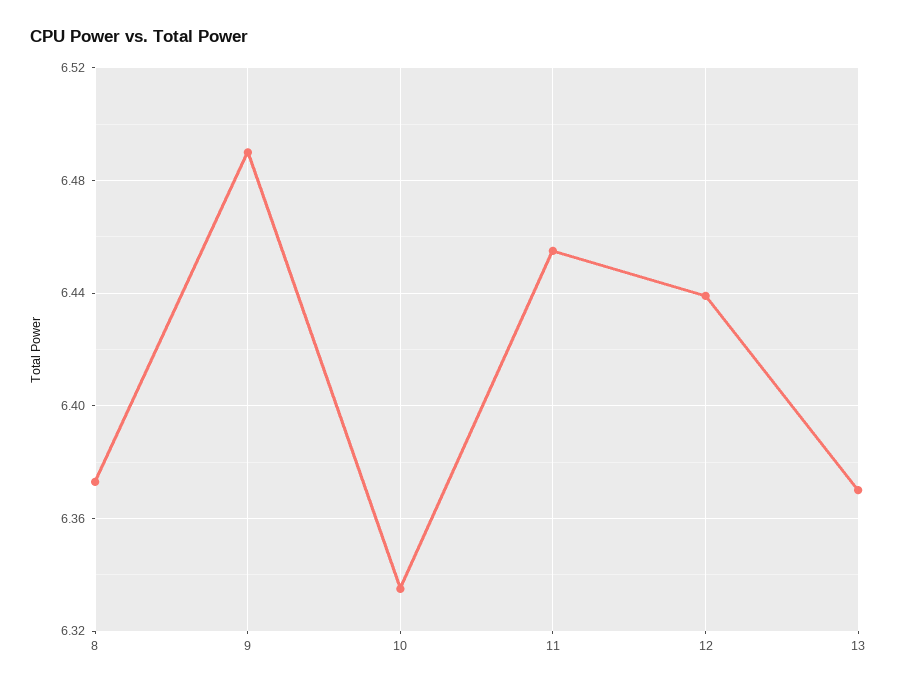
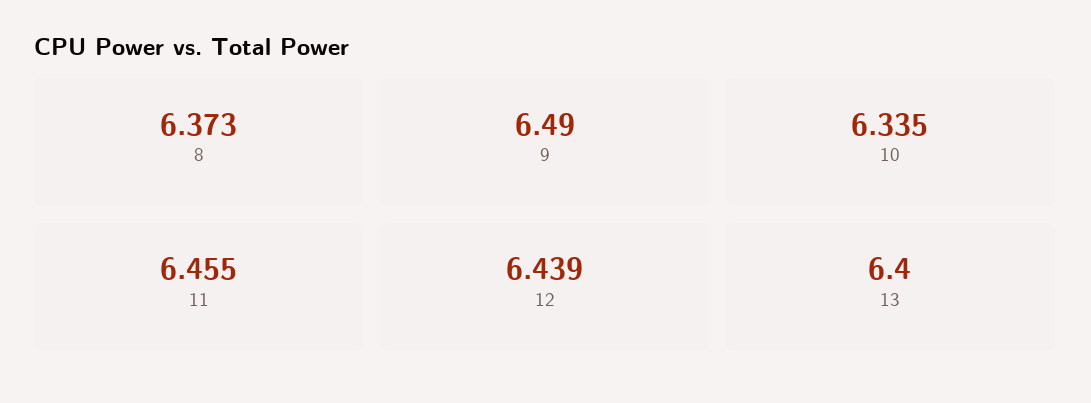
  {
    "8": 6.373,
    "9": 6.49,
    "10": 6.335,
    "11": 6.455,
    "12": 6.439,
-   "13": 6.37
+   "13": 6.4
  }

